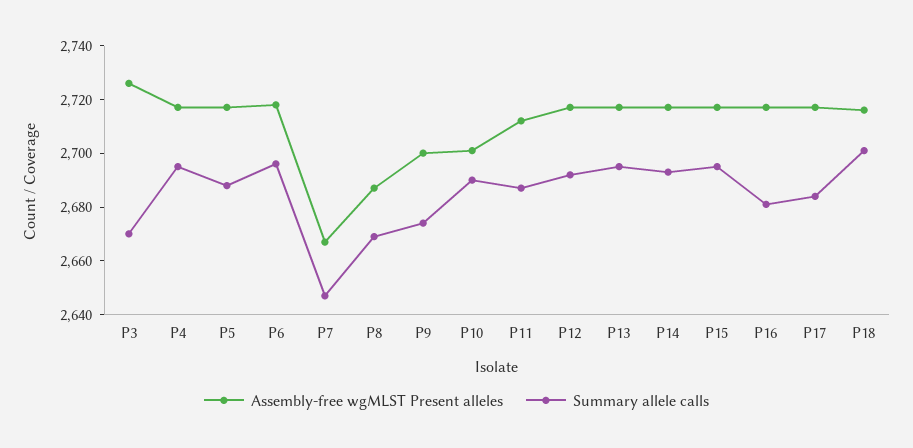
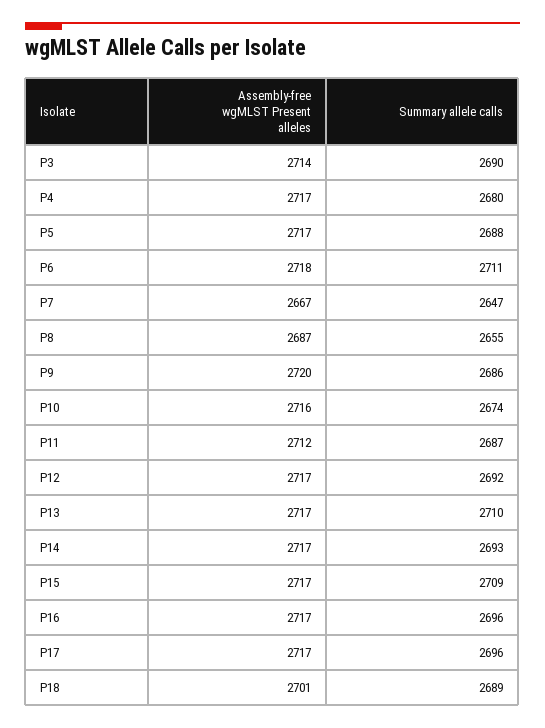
  {
    "Assembly-free wgMLST Present alleles": {
-     "P3": 2725,
+     "P3": 2714,
      "P4": 2717,
      "P5": 2717,
      "P6": 2718,
      "P7": 2667,
      "P8": 2687,
-     "P9": 2700,
+     "P9": 2720,
-     "P10": 2700,
+     "P10": 2716,
      "P11": 2712,
      "P12": 2717,
      "P13": 2717,
      "P14": 2717,
      "P15": 2717,
      "P16": 2717,
      "P17": 2717,
-     "P18": 2715
+     "P18": 2701
    },
    "Summary allele calls": {
-     "P3": 2670,
+     "P3": 2690,
-     "P4": 2695,
+     "P4": 2680,
      "P5": 2688,
-     "P6": 2695,
+     "P6": 2711,
      "P7": 2647,
-     "P8": 2670,
+     "P8": 2655,
-     "P9": 2675,
+     "P9": 2686,
-     "P10": 2690,
+     "P10": 2674,
      "P11": 2687,
      "P12": 2692,
-     "P13": 2695,
+     "P13": 2710,
      "P14": 2693,
-     "P15": 2695,
+     "P15": 2709,
-     "P16": 2680,
+     "P16": 2696,
-     "P17": 2685,
+     "P17": 2696,
-     "P18": 2700
+     "P18": 2689
    }
  }

